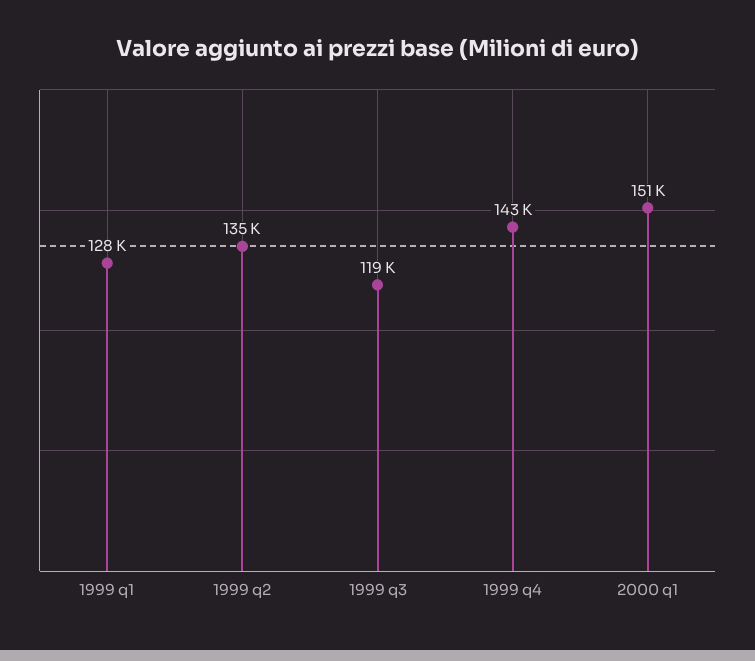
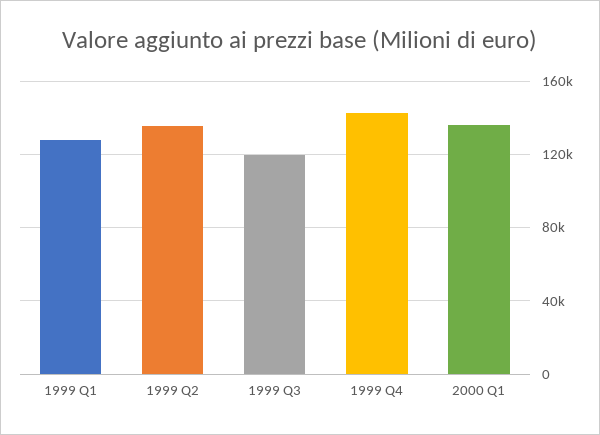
  {
    "1999 q1": 128000,
    "1999 q2": 135000,
    "1999 q3": 119000,
    "1999 q4": 143000,
-   "2000 q1": 151000
+   "2000 q1": 135000
  }

